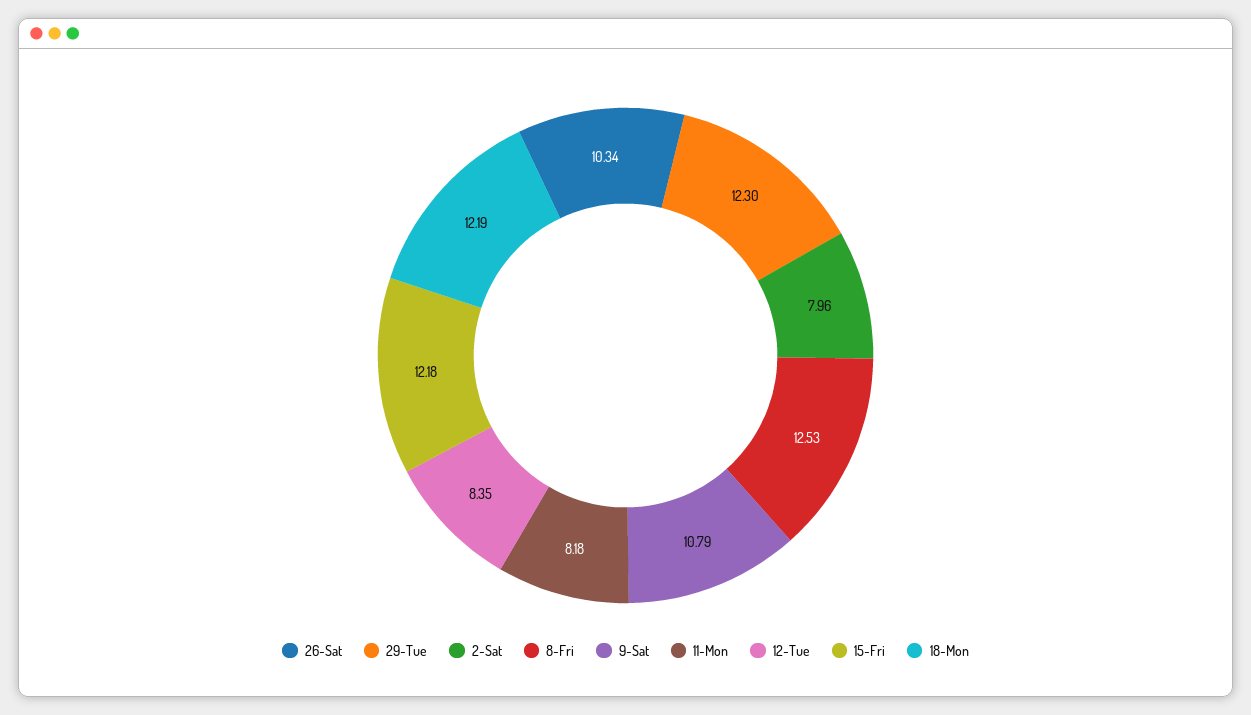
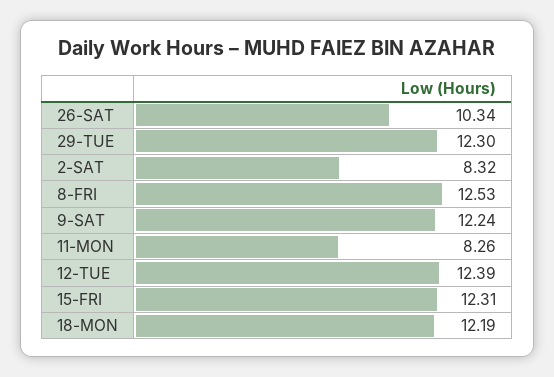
  {
    "26-Sat": 10.34,
    "29-Tue": 12.3,
-   "2-Sat": 7.96,
+   "2-Sat": 8.32,
    "8-Fri": 12.53,
-   "9-Sat": 10.79,
+   "9-Sat": 12.24,
-   "11-Mon": 8.18,
+   "11-Mon": 8.26,
-   "12-Tue": 8.35,
+   "12-Tue": 12.39,
-   "15-Fri": 12.18,
+   "15-Fri": 12.31,
    "18-Mon": 12.19
  }

